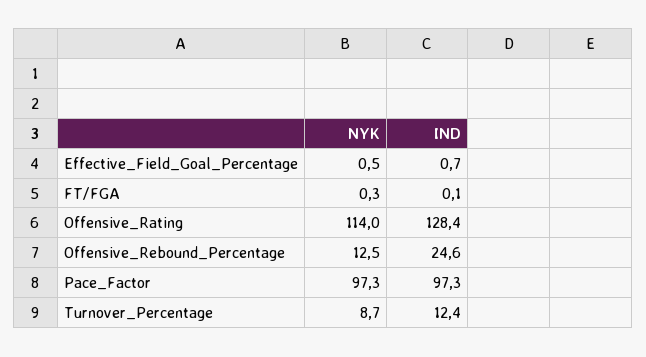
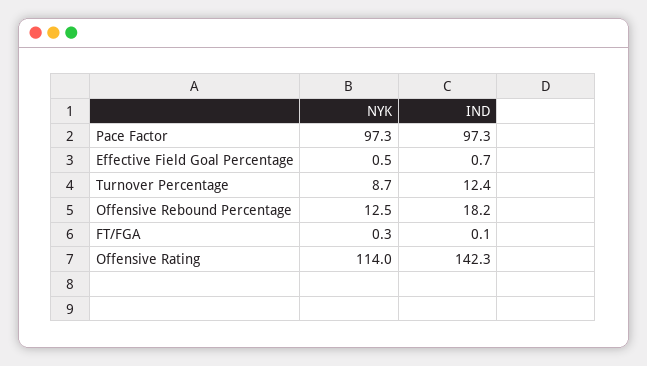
  {
    "NYK": {
      "Effective_Field_Goal_Percentage": 0.5,
      "FT/FGA": 0.3,
      "Offensive_Rating": 114,
      "Offensive_Rebound_Percentage": 12.5,
      "Pace_Factor": 97.3,
      "Turnover_Percentage": 8.7
    },
    "IND": {
      "Effective_Field_Goal_Percentage": 0.7,
      "FT/FGA": 0.1,
-     "Offensive_Rating": 128.4,
+     "Offensive_Rating": 142.3,
-     "Offensive_Rebound_Percentage": 24.6,
+     "Offensive_Rebound_Percentage": 18.2,
      "Pace_Factor": 97.3,
      "Turnover_Percentage": 12.4
    }
  }

